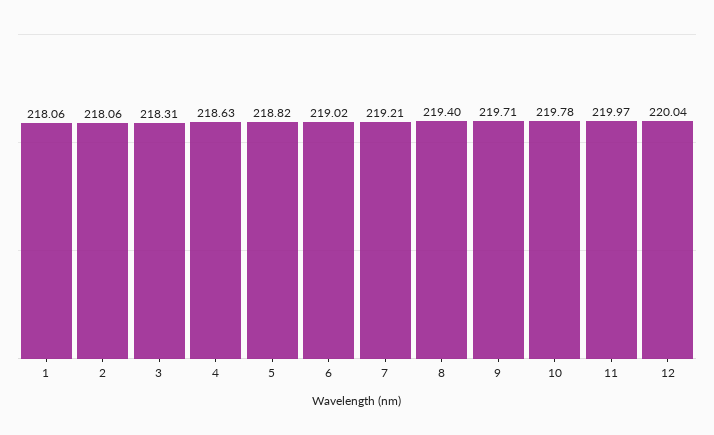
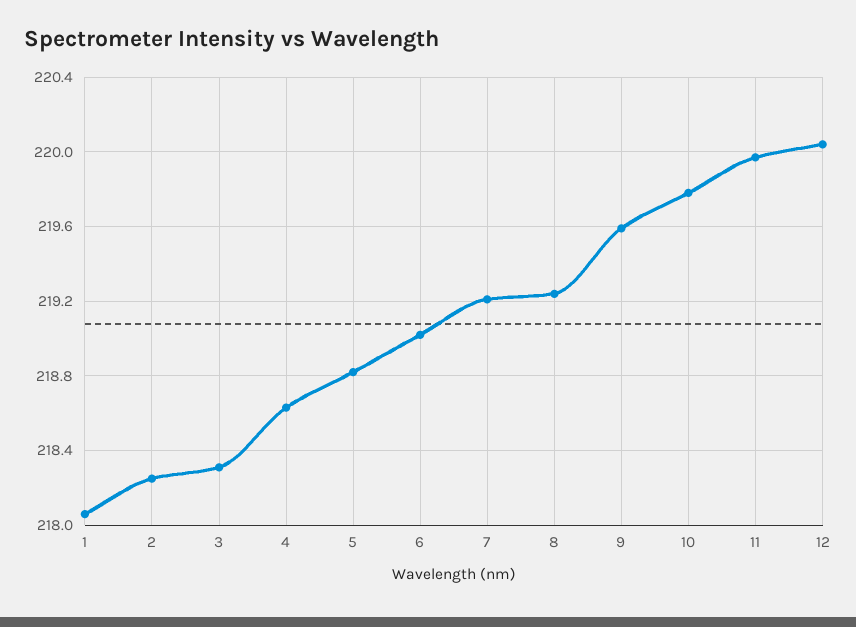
  {
    "1": 218.06,
-   "2": 218.06,
+   "2": 218.25,
    "3": 218.31,
    "4": 218.63,
    "5": 218.82,
    "6": 219.02,
    "7": 219.21,
-   "8": 219.4,
+   "8": 219.25,
-   "9": 219.71,
+   "9": 219.6,
    "10": 219.78,
    "11": 219.97,
    "12": 220.04
  }

